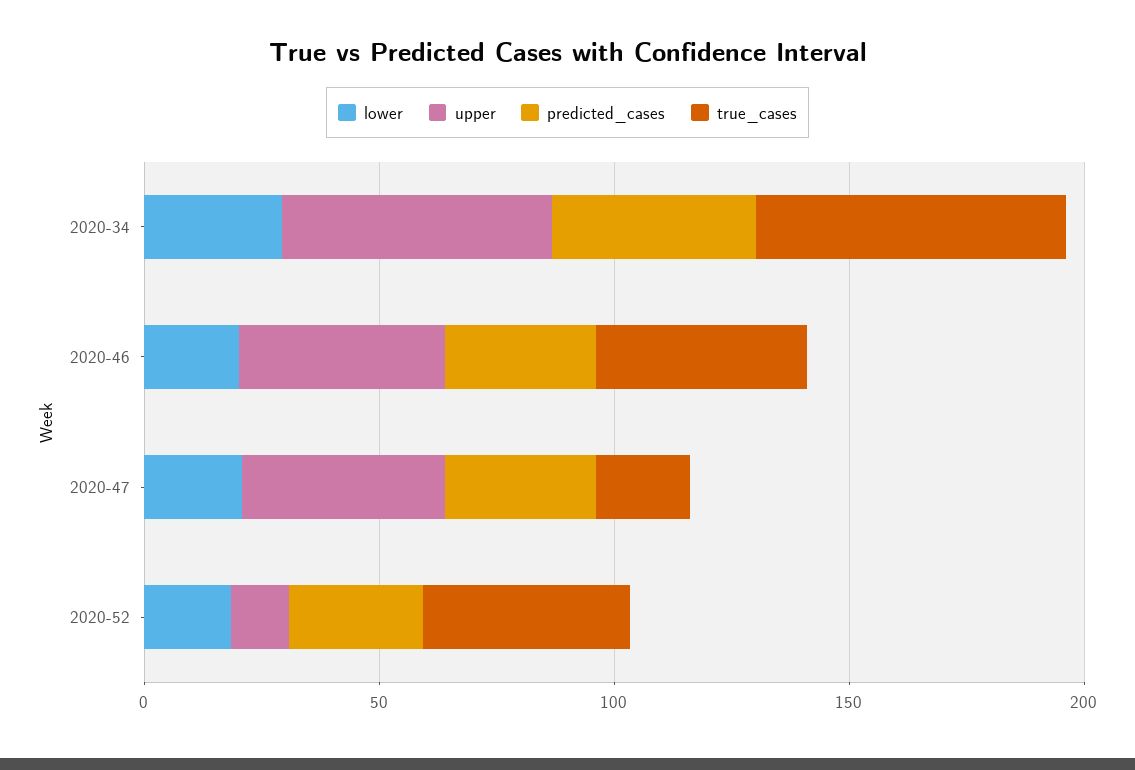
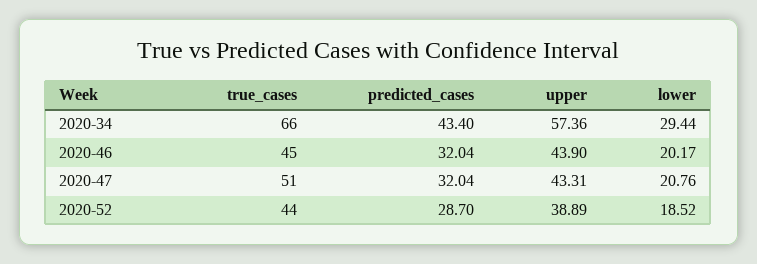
  {
    "lower": {
      "2020-34": 29.44,
      "2020-46": 20.17,
      "2020-47": 20.76,
      "2020-52": 18.52
    },
    "upper": {
      "2020-34": 57.36,
      "2020-46": 43.9,
      "2020-47": 43.31,
-     "2020-52": 10
+     "2020-52": 38.89
    },
    "predicted_cases": {
      "2020-34": 43.4,
      "2020-46": 32.04,
      "2020-47": 32.04,
      "2020-52": 28.7
    },
    "true_cases": {
      "2020-34": 66,
      "2020-46": 45,
-     "2020-47": 20,
+     "2020-47": 51,
      "2020-52": 44
    }
  }

